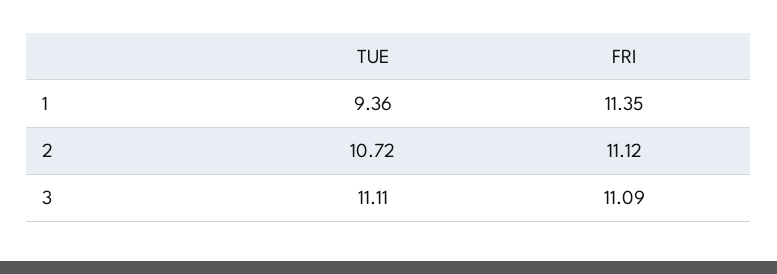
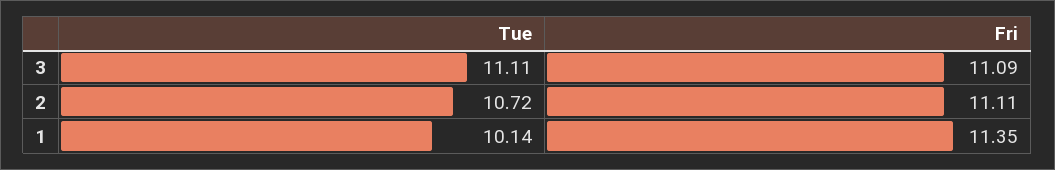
  {
    "TUE": {
-     "1": 9.36,
+     "1": 10.14,
      "2": 10.72,
      "3": 11.11
    },
    "FRI": {
      "1": 11.35,
-     "2": 11.12,
+     "2": 11.11,
      "3": 11.09
    }
  }

